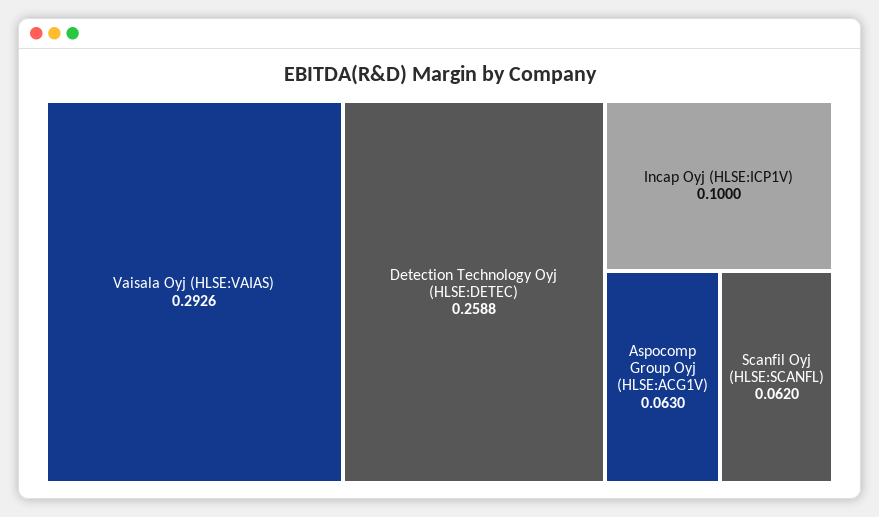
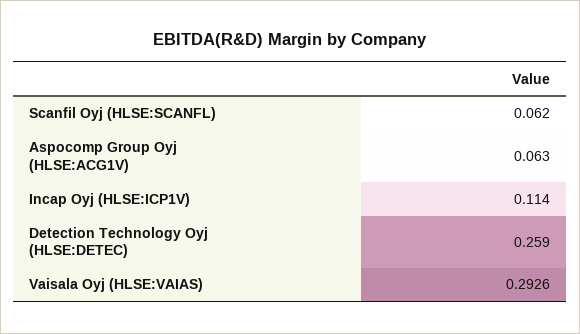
  {
    "Vaisala Oyj (HLSE:VAIAS)": 0.2926,
-   "Detection Technology Oyj (HLSE:DETEC)": 0.2588,
+   "Detection Technology Oyj (HLSE:DETEC)": 0.259,
-   "Incap Oyj (HLSE:ICP1V)": 0.1,
+   "Incap Oyj (HLSE:ICP1V)": 0.114,
    "Aspocomp Group Oyj (HLSE:ACG1V)": 0.063,
    "Scanfil Oyj (HLSE:SCANFL)": 0.062
  }

